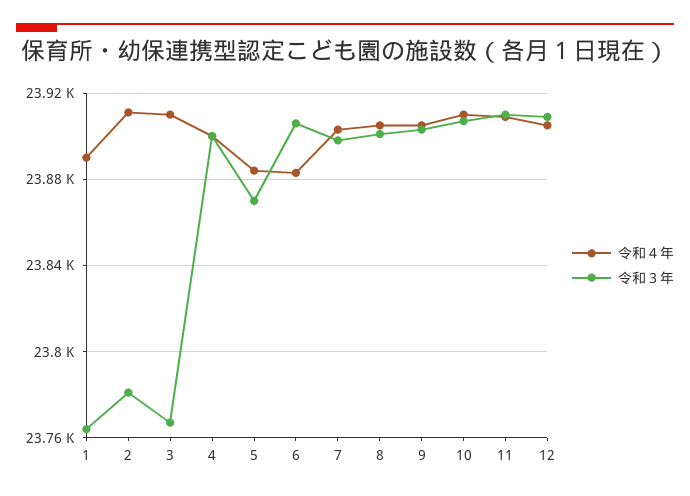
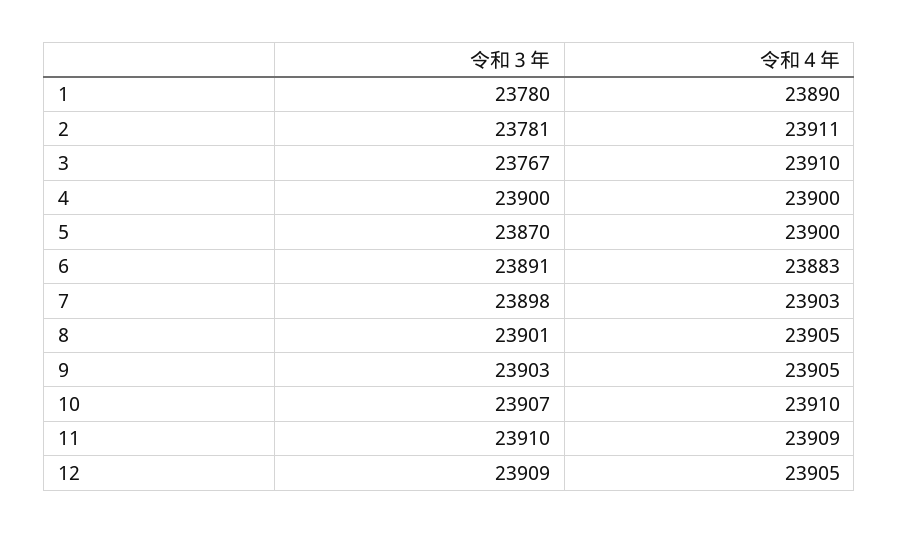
  {
    "令和４年": {
      "1": 23890,
      "2": 23911,
      "3": 23910,
      "4": 23900,
-     "5": 23885,
+     "5": 23900,
      "6": 23883,
      "7": 23903,
      "8": 23905,
      "9": 23905,
      "10": 23910,
      "11": 23909,
      "12": 23905
    },
    "令和３年": {
-     "1": 23765,
+     "1": 23780,
      "2": 23781,
      "3": 23767,
      "4": 23900,
      "5": 23870,
-     "6": 23905,
+     "6": 23891,
      "7": 23898,
      "8": 23901,
      "9": 23903,
      "10": 23907,
      "11": 23910,
      "12": 23909
    }
  }

